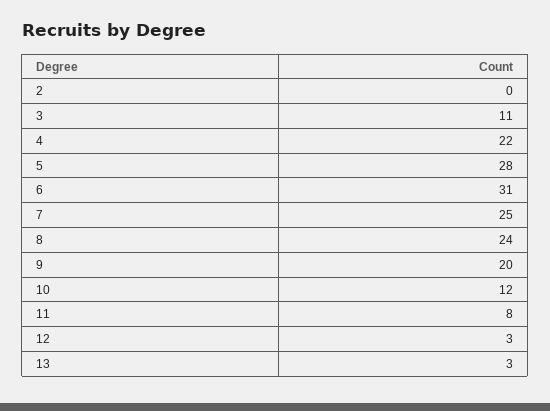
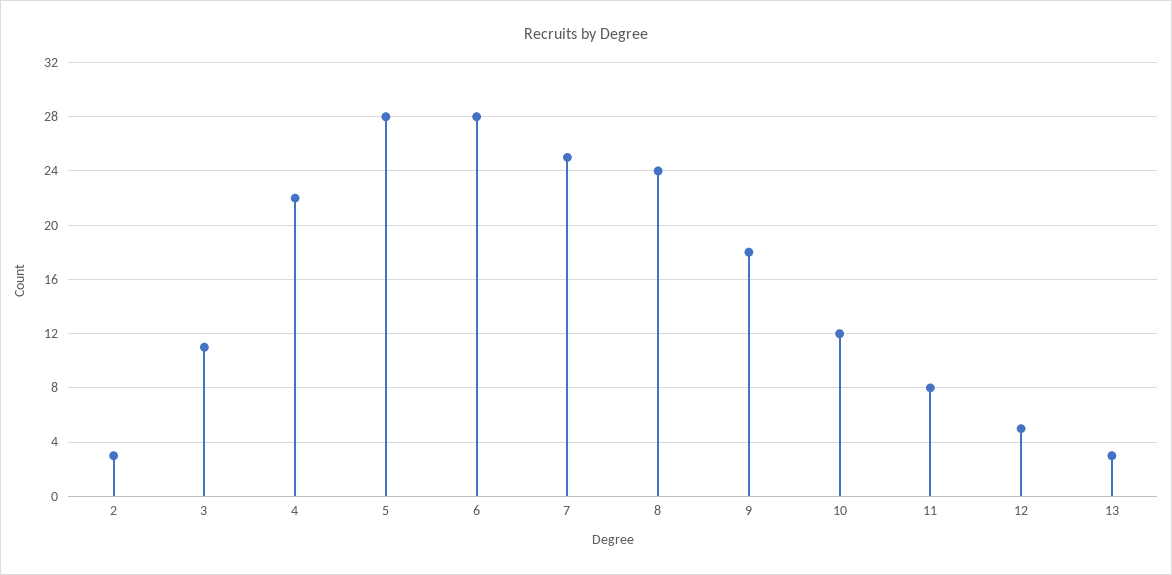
  {
-   "2": 0,
+   "2": 3,
    "3": 11,
    "4": 22,
    "5": 28,
-   "6": 31,
+   "6": 28,
    "7": 25,
    "8": 24,
-   "9": 20,
+   "9": 18,
    "10": 12,
    "11": 8,
-   "12": 3,
+   "12": 5,
    "13": 3
  }

